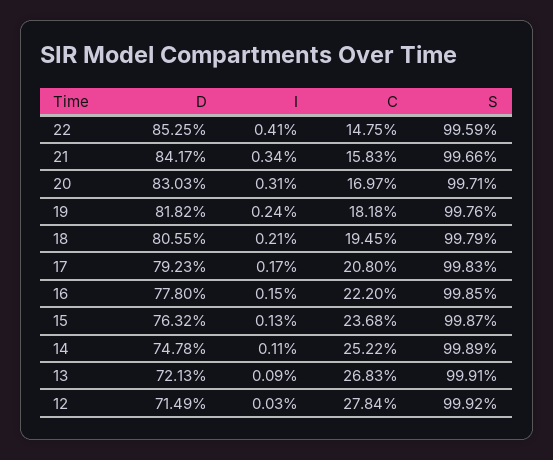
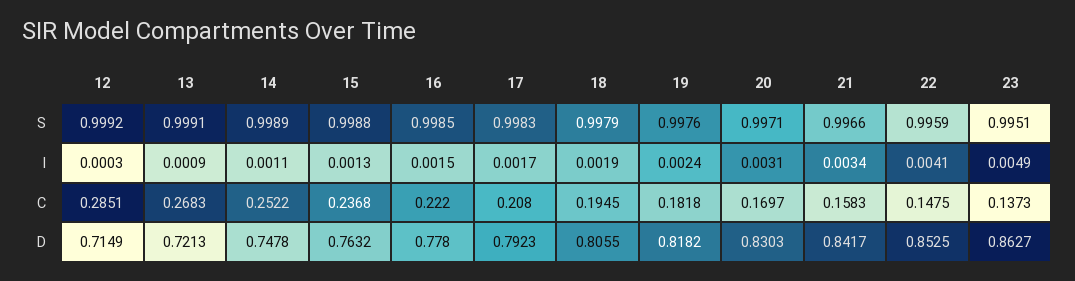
  {
    "D": {
      "22": 0.8525,
      "21": 0.8417,
      "20": 0.8303,
      "19": 0.8182,
      "18": 0.8055,
      "17": 0.7923,
      "16": 0.778,
      "15": 0.7632,
      "14": 0.7478,
      "13": 0.7213,
-     "12": 0.7149
+     "12": 0.7149,
+     "23": 0.8627
    },
    "I": {
      "22": 0.0041,
      "21": 0.0034,
      "20": 0.0031,
      "19": 0.0024,
-     "18": 0.0021,
+     "18": 0.0019,
      "17": 0.0017,
      "16": 0.0015,
      "15": 0.0013,
      "14": 0.0011,
      "13": 0.0009,
-     "12": 0.0003
+     "12": 0.0003,
+     "23": 0.0049
    },
    "C": {
      "22": 0.1475,
      "21": 0.1583,
      "20": 0.1697,
      "19": 0.1818,
      "18": 0.1945,
      "17": 0.208,
      "16": 0.222,
      "15": 0.2368,
      "14": 0.2522,
      "13": 0.2683,
-     "12": 0.2784
+     "12": 0.2851,
+     "23": 0.1373
    },
    "S": {
      "22": 0.9959,
      "21": 0.9966,
      "20": 0.9971,
      "19": 0.9976,
      "18": 0.9979,
      "17": 0.9983,
      "16": 0.9985,
-     "15": 0.9987,
+     "15": 0.9988,
      "14": 0.9989,
      "13": 0.9991,
-     "12": 0.9992
+     "12": 0.9992,
+     "23": 0.9951
    }
  }

